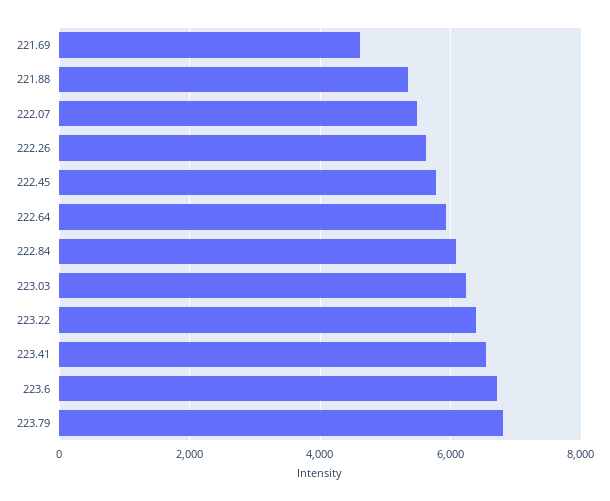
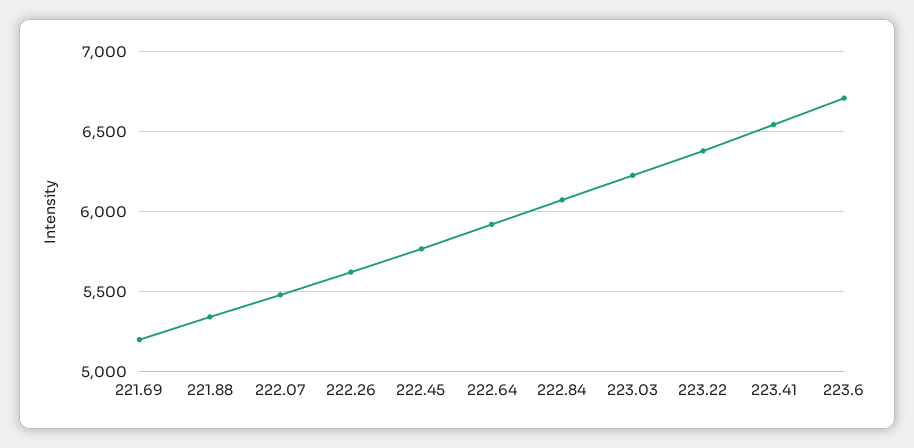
  {
-   "221.69": 4600,
+   "221.69": 5200,
    "221.88": 5350,
    "222.07": 5500,
    "222.26": 5600,
    "222.45": 5750,
    "222.64": 5900,
    "222.84": 6050,
    "223.03": 6250,
    "223.22": 6400,
    "223.41": 6550,
-   "223.6": 6700,
+   "223.6": 6700
-   "223.79": 6800
  }

